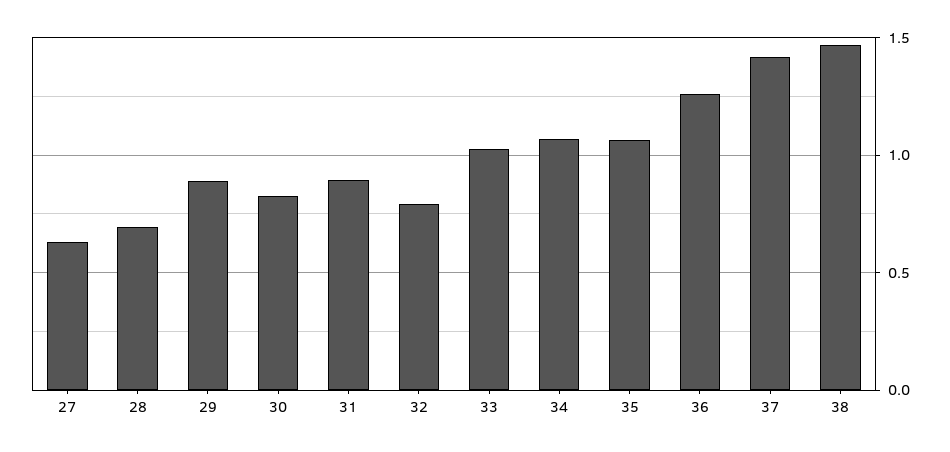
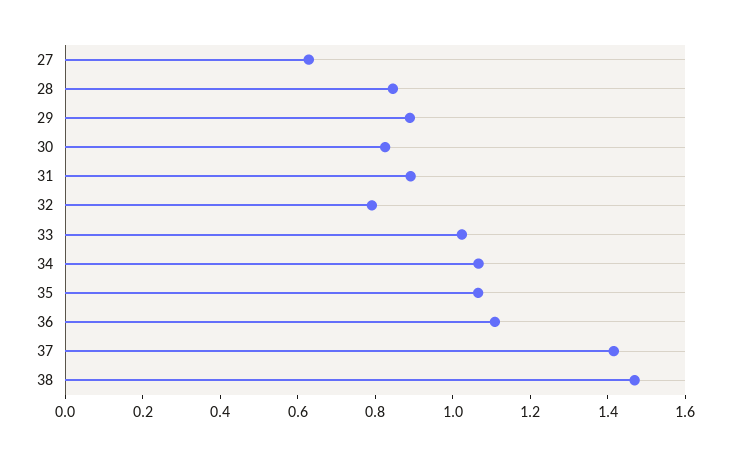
  {
    "27": 0.65,
-   "28": 0.7,
+   "28": 0.85,
    "29": 0.9,
    "30": 0.85,
    "31": 0.9,
    "32": 0.8,
    "33": 1,
    "34": 1.05,
    "35": 1.05,
-   "36": 1.25,
+   "36": 1.1,
    "37": 1.4,
    "38": 1.45
  }

